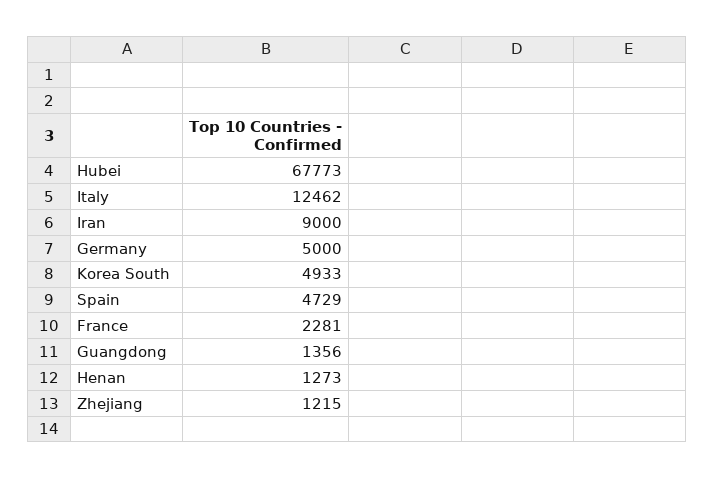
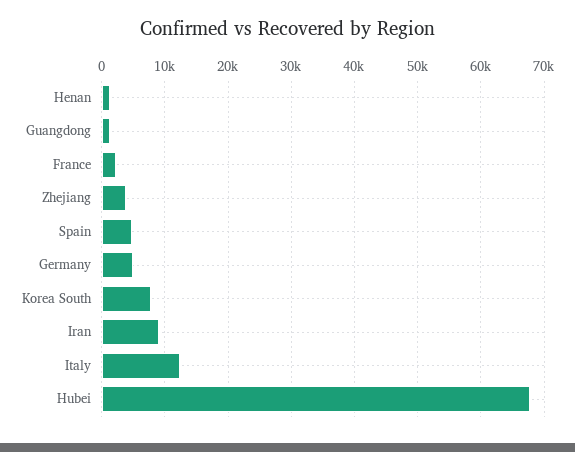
  {
    "Hubei": 67773,
    "Italy": 12462,
    "Iran": 9000,
    "Germany": 5000,
-   "Korea South": 4933,
+   "Korea South": 8000,
    "Spain": 4729,
    "France": 2281,
    "Guangdong": 1356,
    "Henan": 1273,
-   "Zhejiang": 1215
+   "Zhejiang": 4000
  }

